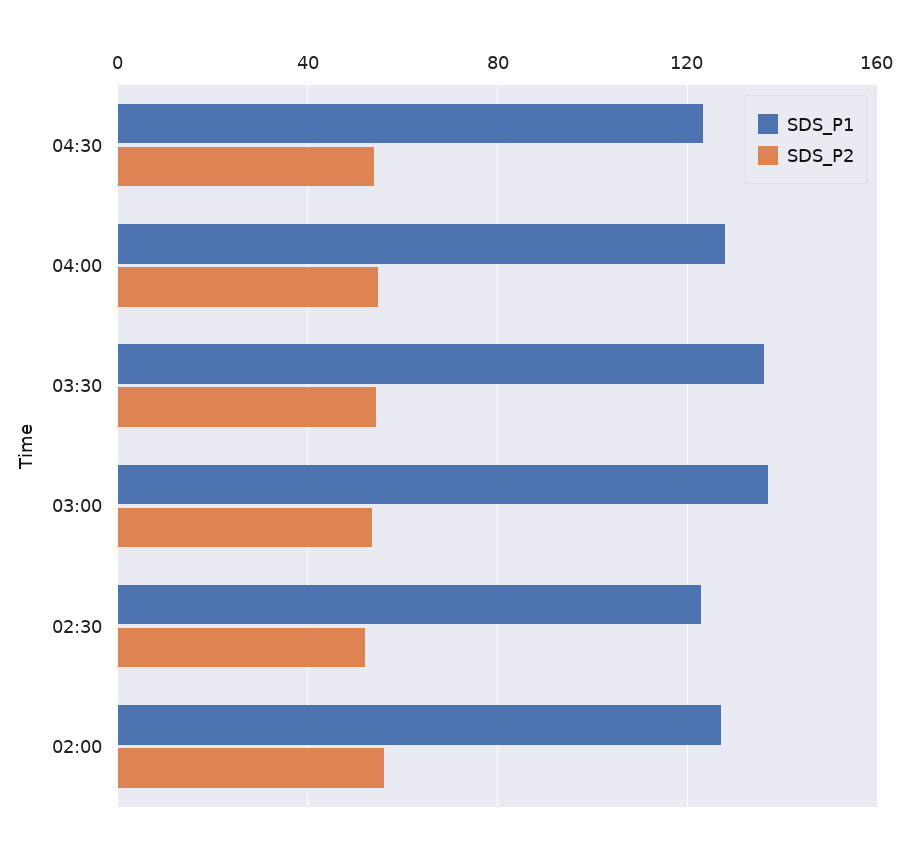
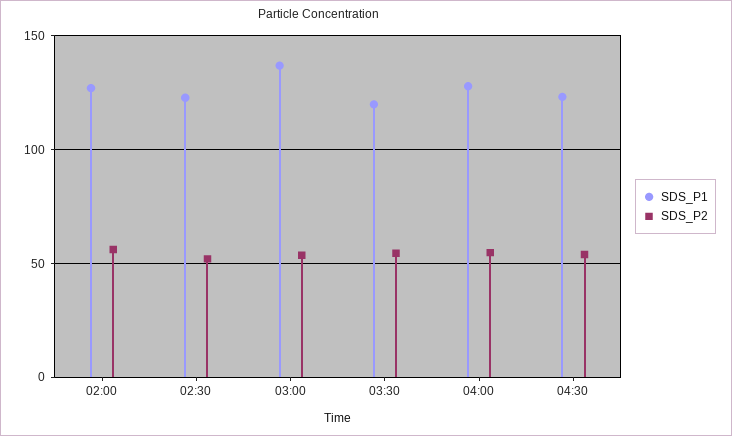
  {
    "SDS_P1": {
      "04:30": 125,
      "04:00": 130,
-     "03:30": 135,
+     "03:30": 120,
      "03:00": 135,
      "02:30": 125,
      "02:00": 125
    },
    "SDS_P2": {
      "04:30": 55,
      "04:00": 55,
      "03:30": 55,
      "03:00": 55,
      "02:30": 50,
      "02:00": 55
    }
  }

